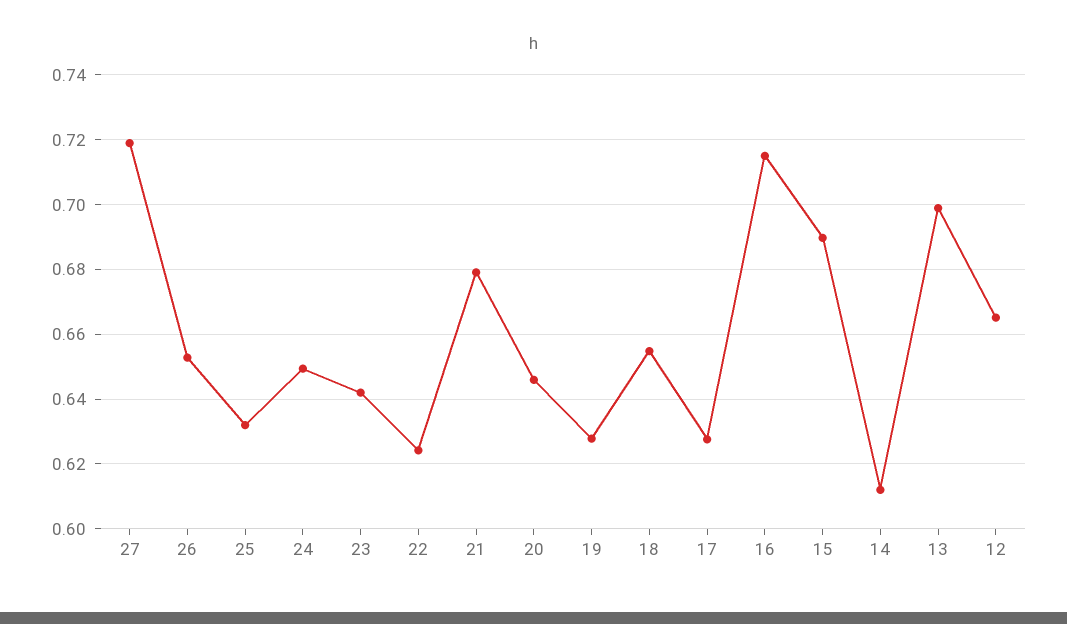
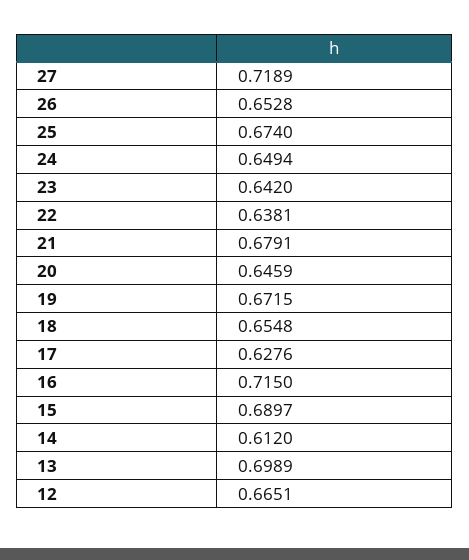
  {
    "27": 0.7189,
    "26": 0.6528,
-   "25": 0.632,
+   "25": 0.674,
    "24": 0.6494,
    "23": 0.642,
-   "22": 0.624,
+   "22": 0.6381,
    "21": 0.6791,
    "20": 0.6459,
-   "19": 0.628,
+   "19": 0.6715,
    "18": 0.6548,
    "17": 0.6276,
    "16": 0.715,
    "15": 0.6897,
    "14": 0.612,
    "13": 0.6989,
    "12": 0.6651
  }

